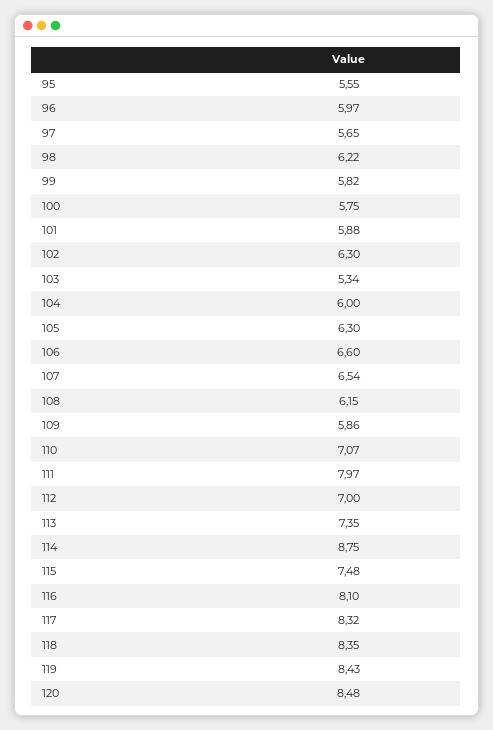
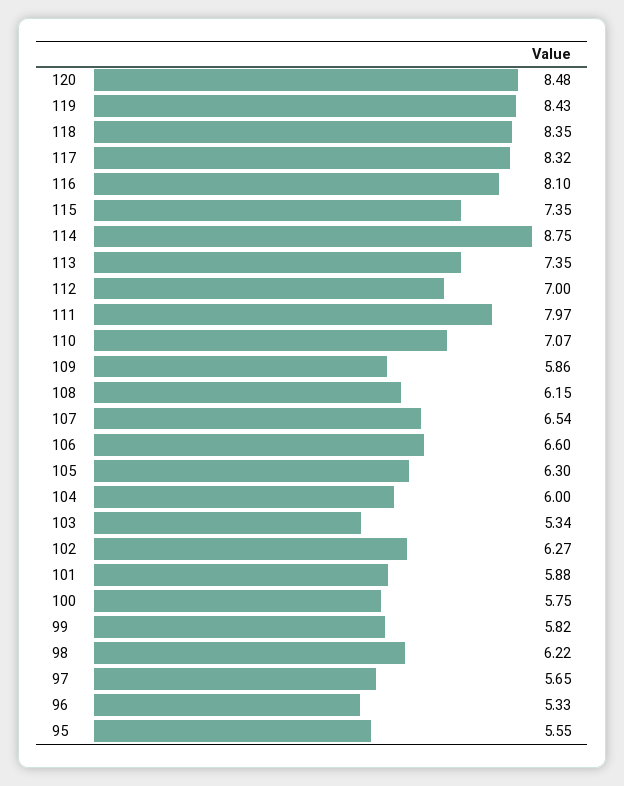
  {
    "95": 5.55,
-   "96": 5.97,
+   "96": 5.33,
    "97": 5.65,
    "98": 6.22,
    "99": 5.82,
    "100": 5.75,
    "101": 5.88,
-   "102": 6.3,
+   "102": 6.27,
    "103": 5.34,
    "104": 6,
    "105": 6.3,
    "106": 6.6,
    "107": 6.54,
    "108": 6.15,
    "109": 5.86,
    "110": 7.07,
    "111": 7.97,
    "112": 7,
    "113": 7.35,
    "114": 8.75,
-   "115": 7.48,
+   "115": 7.35,
    "116": 8.1,
    "117": 8.32,
    "118": 8.35,
    "119": 8.43,
    "120": 8.48
  }

